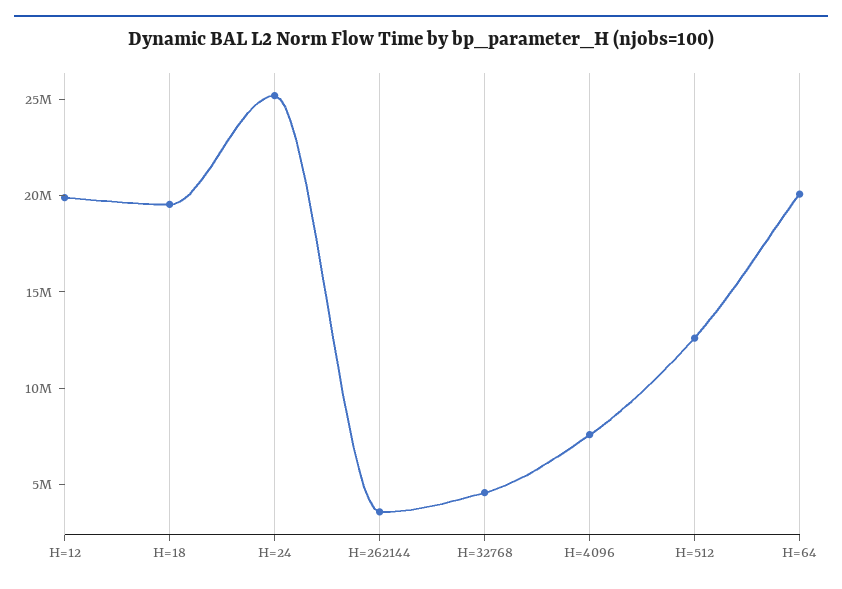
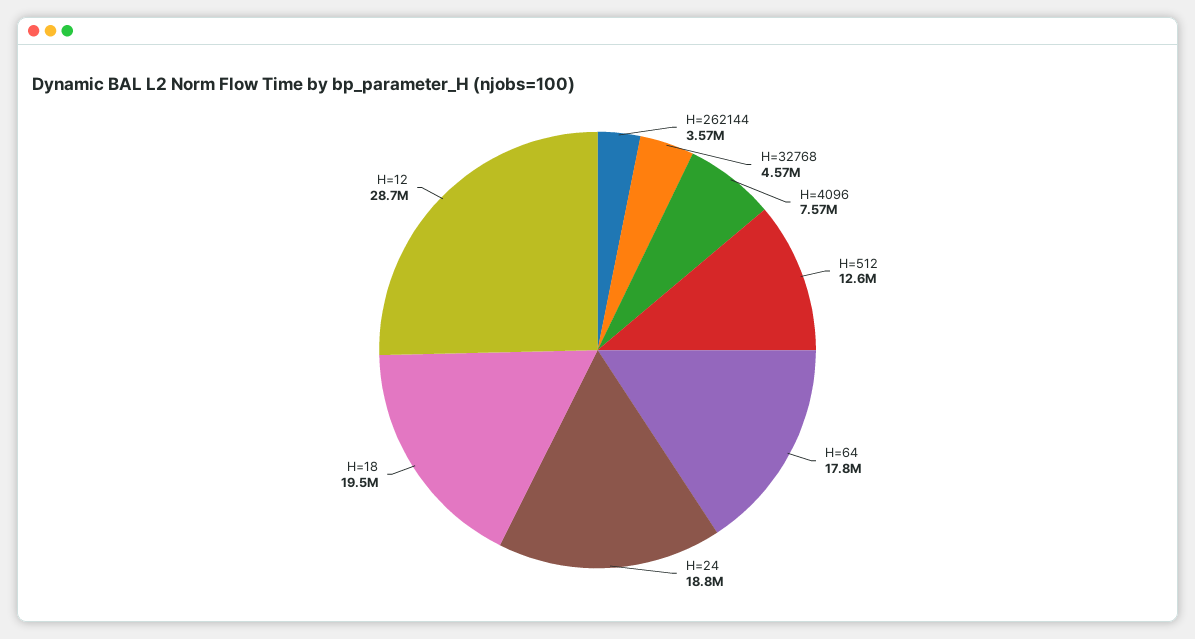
  {
-   "H=12": 20000000,
+   "H=12": 28700000,
    "H=18": 19500000,
-   "H=24": 25000000,
+   "H=24": 18800000,
    "H=262144": 3570000,
    "H=32768": 4570000,
    "H=4096": 7570000,
    "H=512": 12600000,
-   "H=64": 20000000
+   "H=64": 17800000
  }

